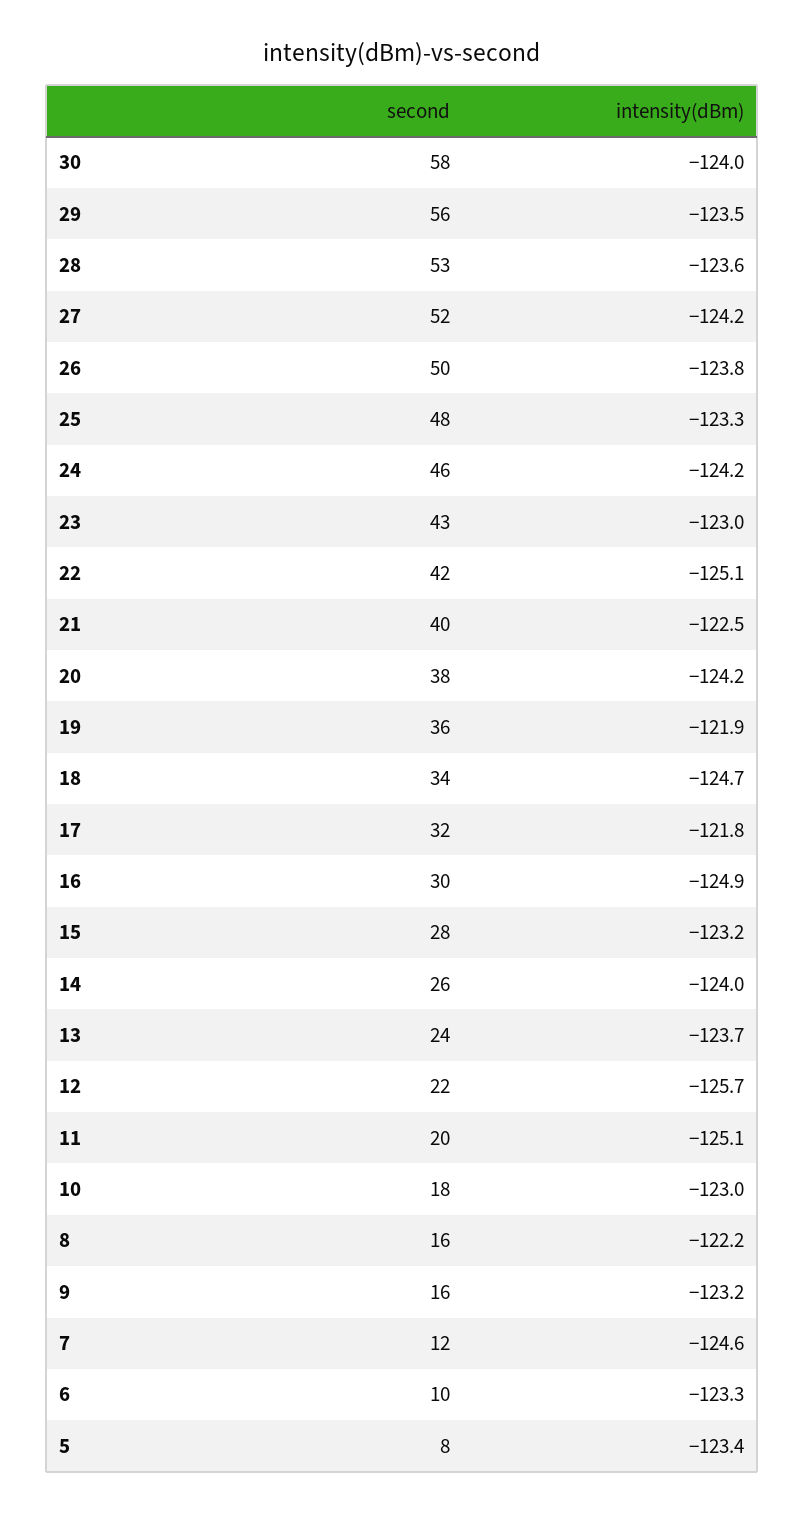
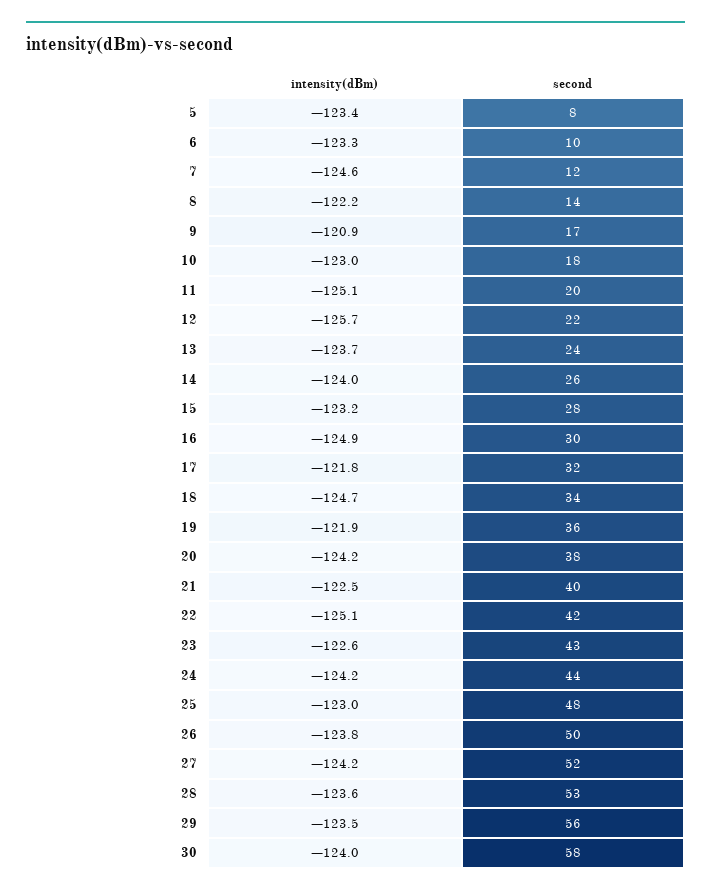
  {
    "second": {
      "30": 58,
      "29": 56,
      "28": 53,
      "27": 52,
      "26": 50,
      "25": 48,
-     "24": 46,
+     "24": 44,
      "23": 43,
      "22": 42,
      "21": 40,
      "20": 38,
      "19": 36,
      "18": 34,
      "17": 32,
      "16": 30,
      "15": 28,
      "14": 26,
      "13": 24,
      "12": 22,
      "11": 20,
      "10": 18,
-     "8": 16,
+     "8": 14,
-     "9": 16,
+     "9": 17,
      "7": 12,
      "6": 10,
      "5": 8
    },
    "intensity(dBm)": {
      "30": -124,
      "29": -123.5,
      "28": -123.6,
      "27": -124.2,
      "26": -123.8,
-     "25": -123.3,
+     "25": -123,
      "24": -124.2,
-     "23": -123,
+     "23": -122.6,
      "22": -125.1,
      "21": -122.5,
      "20": -124.2,
      "19": -121.9,
      "18": -124.7,
      "17": -121.8,
      "16": -124.9,
      "15": -123.2,
      "14": -124,
      "13": -123.7,
      "12": -125.7,
      "11": -125.1,
      "10": -123,
      "8": -122.2,
-     "9": -123.2,
+     "9": -120.9,
      "7": -124.6,
      "6": -123.3,
      "5": -123.4
    }
  }

